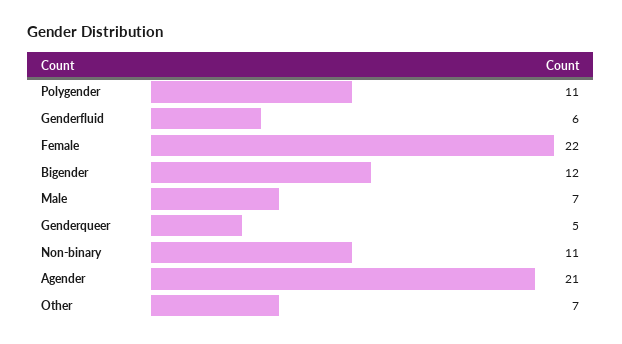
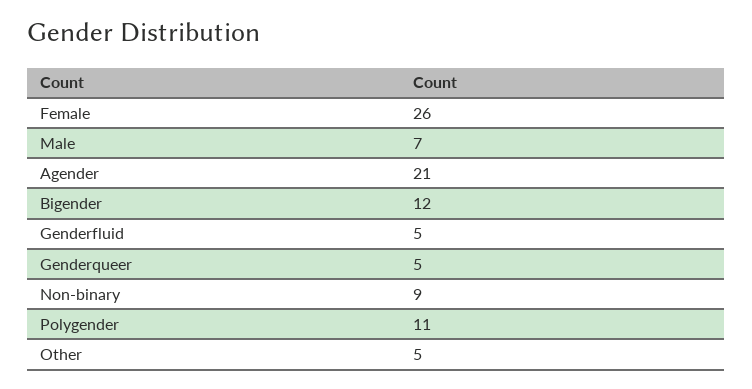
  {
    "Polygender": 11,
-   "Genderfluid": 6,
+   "Genderfluid": 5,
-   "Female": 22,
+   "Female": 26,
    "Bigender": 12,
    "Male": 7,
    "Genderqueer": 5,
-   "Non-binary": 11,
+   "Non-binary": 9,
    "Agender": 21,
-   "Other": 7
+   "Other": 5
  }

